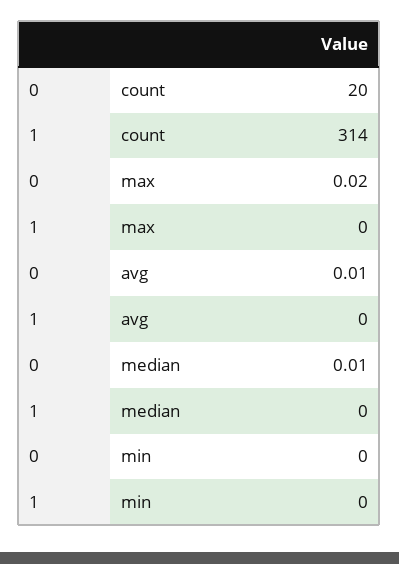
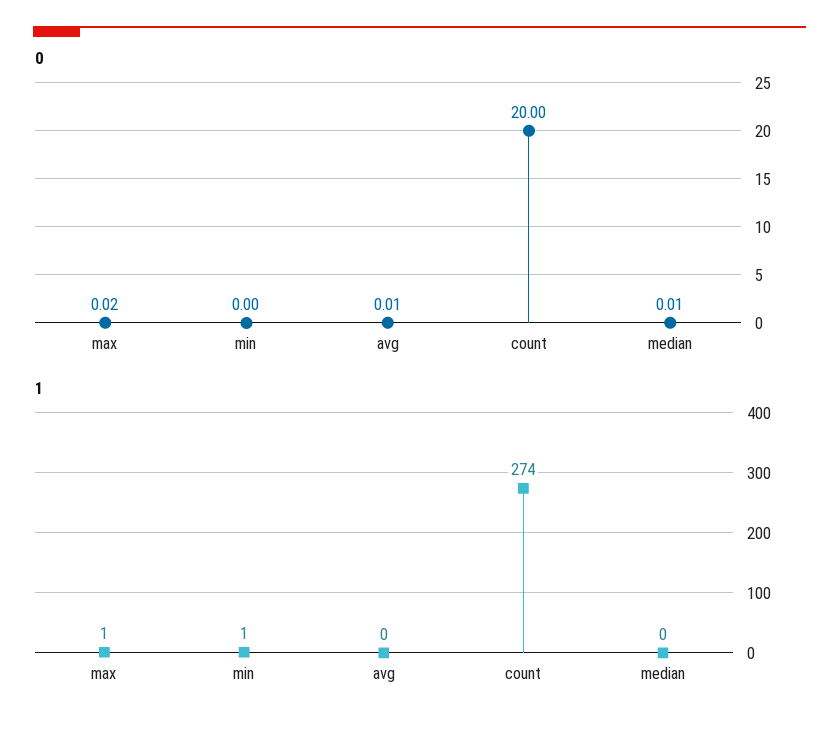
  {
    "0": {
      "count": 20,
      "max": 0.02,
      "avg": 0.01,
      "median": 0.01,
      "min": 0
    },
    "1": {
-     "count": 314,
+     "count": 274,
-     "max": 0,
+     "max": 1,
      "avg": 0,
      "median": 0,
-     "min": 0
+     "min": 1
    }
  }

